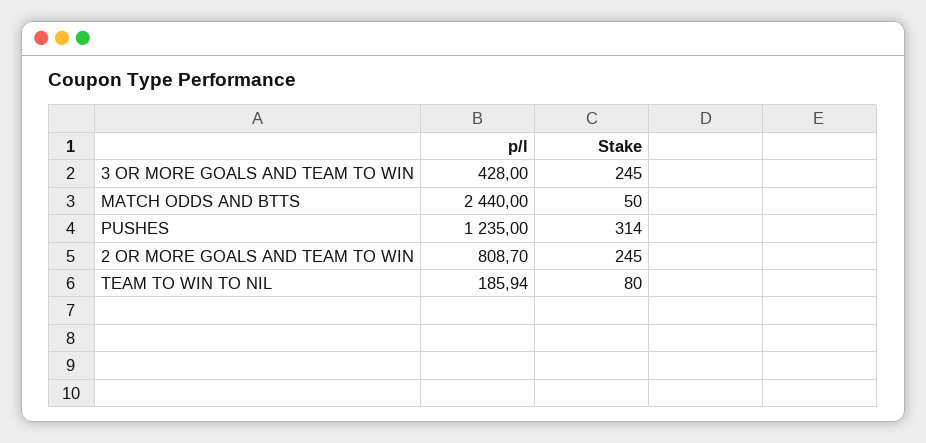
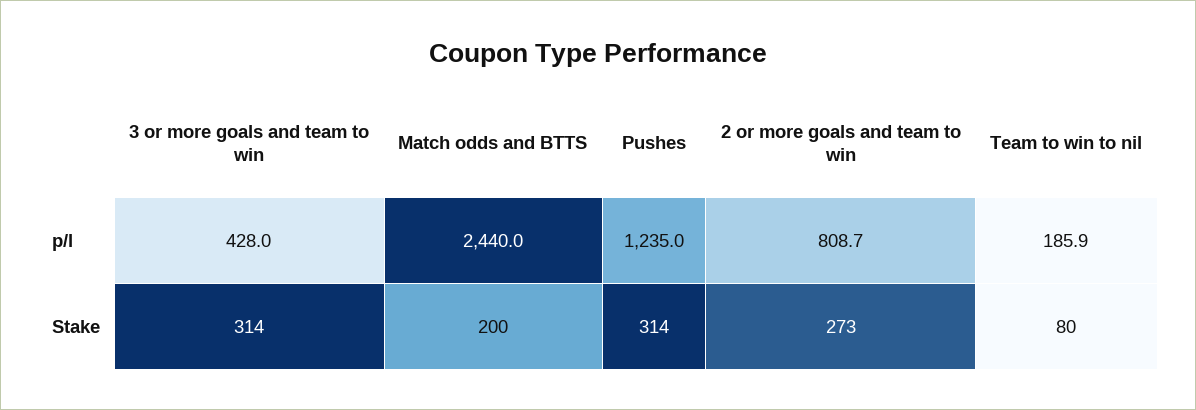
  {
    "p/l": {
      "3 OR MORE GOALS AND TEAM TO WIN": 428,
      "MATCH ODDS AND BTTS": 2440,
      "PUSHES": 1235,
      "2 OR MORE GOALS AND TEAM TO WIN": 808.7,
      "TEAM TO WIN TO NIL": 185.94
    },
    "Stake": {
-     "3 OR MORE GOALS AND TEAM TO WIN": 245,
+     "3 OR MORE GOALS AND TEAM TO WIN": 314,
-     "MATCH ODDS AND BTTS": 50,
+     "MATCH ODDS AND BTTS": 200,
      "PUSHES": 314,
-     "2 OR MORE GOALS AND TEAM TO WIN": 245,
+     "2 OR MORE GOALS AND TEAM TO WIN": 273,
      "TEAM TO WIN TO NIL": 80
    }
  }

